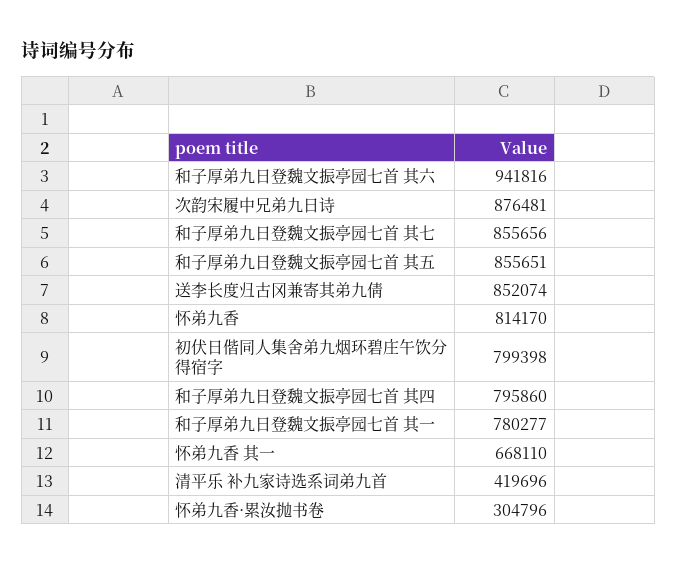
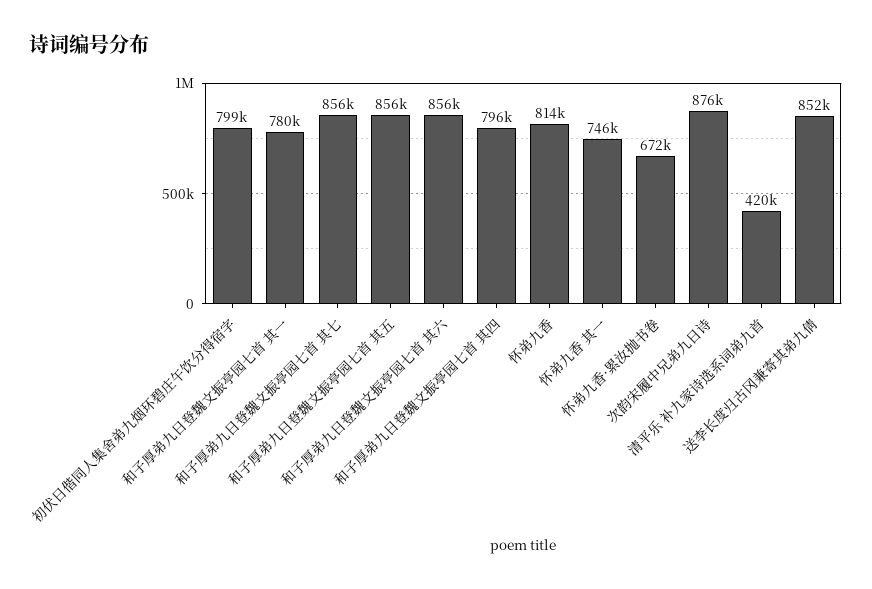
  {
-   "和子厚弟九日登魏文振亭园七首 其六": 941816,
+   "和子厚弟九日登魏文振亭园七首 其六": 856000,
    "次韵宋履中兄弟九日诗": 876481,
    "和子厚弟九日登魏文振亭园七首 其七": 855656,
    "和子厚弟九日登魏文振亭园七首 其五": 855651,
    "送李长度归古冈兼寄其弟九倩": 852074,
    "怀弟九香": 814170,
    "初伏日偕同人集舍弟九烟环碧庄午饮分得宿字": 799398,
    "和子厚弟九日登魏文振亭园七首 其四": 795860,
    "和子厚弟九日登魏文振亭园七首 其一": 780277,
-   "怀弟九香 其一": 668110,
+   "怀弟九香 其一": 746000,
    "清平乐 补九家诗选系词弟九首": 419696,
-   "怀弟九香·累汝抛书卷": 304796
+   "怀弟九香·累汝抛书卷": 672000
  }

